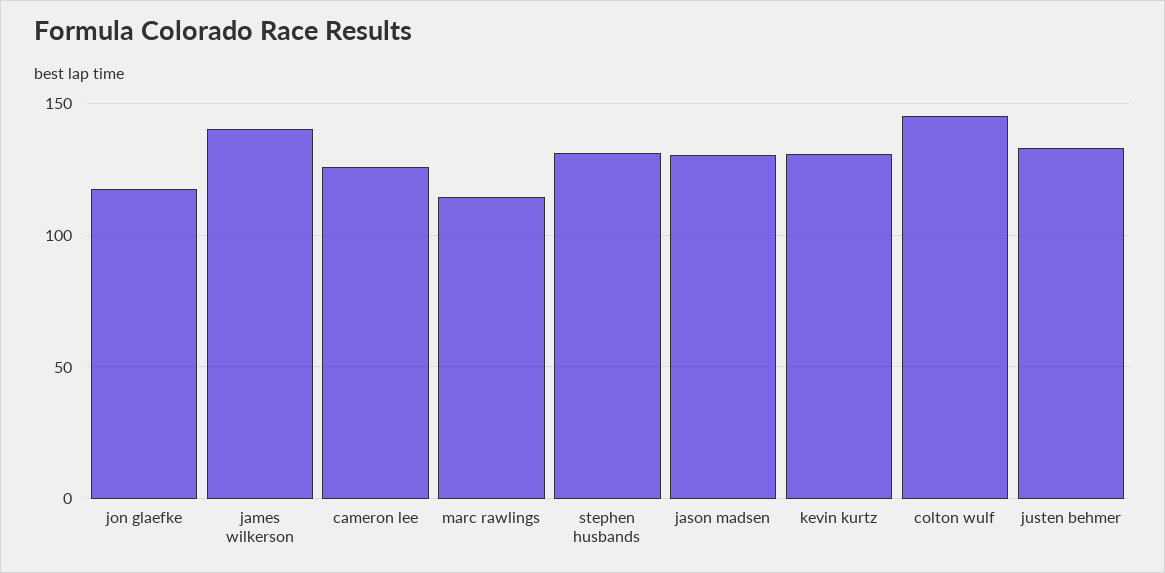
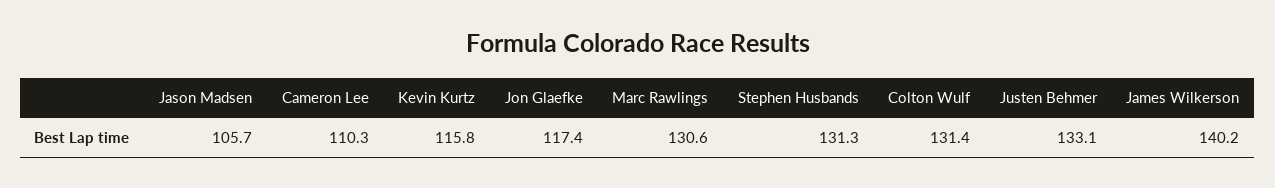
  {
    "jon glaefke": 117.4,
    "james wilkerson": 140.2,
-   "cameron lee": 125,
+   "cameron lee": 110.3,
-   "marc rawlings": 115,
+   "marc rawlings": 130.6,
    "stephen husbands": 131.3,
-   "jason madsen": 130,
+   "jason madsen": 105.7,
-   "kevin kurtz": 130,
+   "kevin kurtz": 115.8,
-   "colton wulf": 145,
+   "colton wulf": 131.4,
    "justen behmer": 133.1
  }

